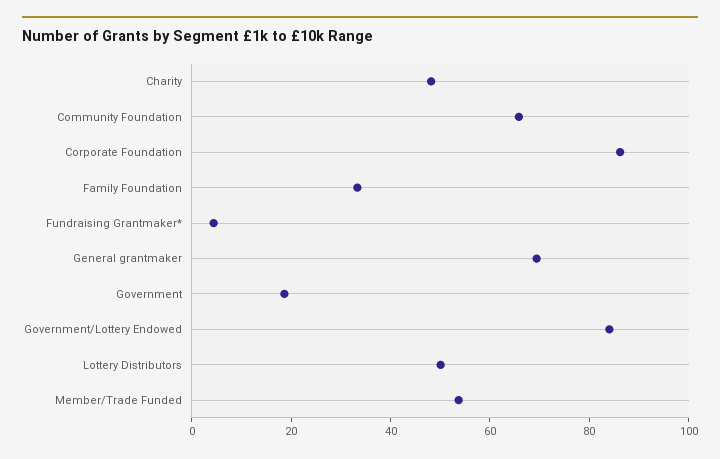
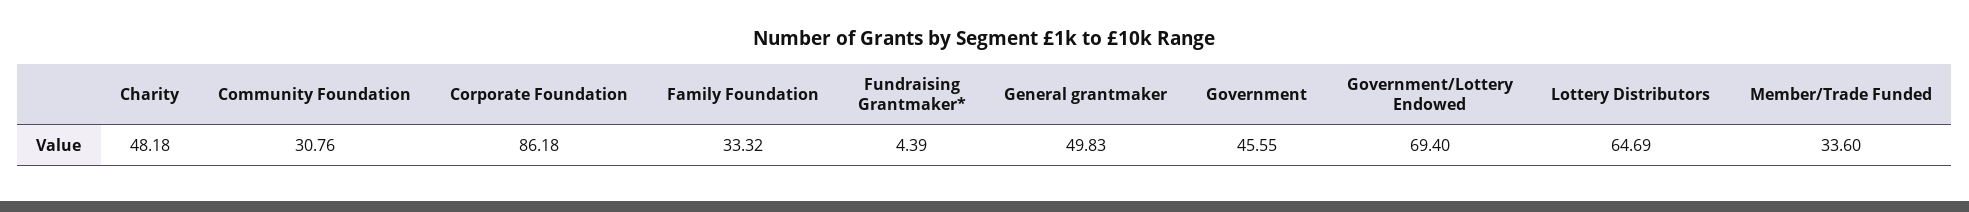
  {
    "Charity": 48.18,
-   "Community Foundation": 65,
+   "Community Foundation": 30.76,
    "Corporate Foundation": 86.18,
    "Family Foundation": 33.32,
    "Fundraising Grantmaker*": 4.39,
-   "General grantmaker": 70,
+   "General grantmaker": 49.83,
-   "Government": 20,
+   "Government": 45.55,
-   "Government/Lottery Endowed": 85,
+   "Government/Lottery Endowed": 69.4,
-   "Lottery Distributors": 50,
+   "Lottery Distributors": 64.69,
-   "Member/Trade Funded": 55
+   "Member/Trade Funded": 33.6
  }

